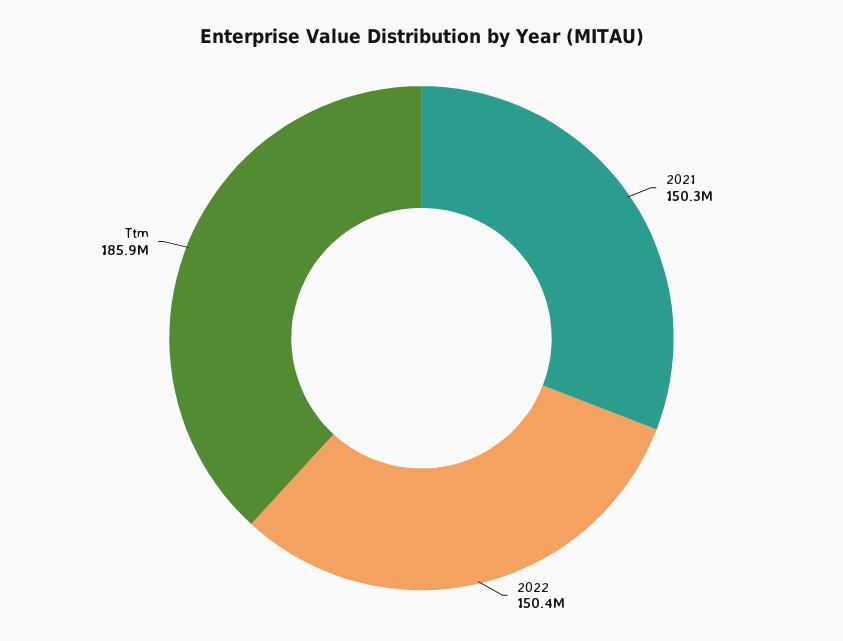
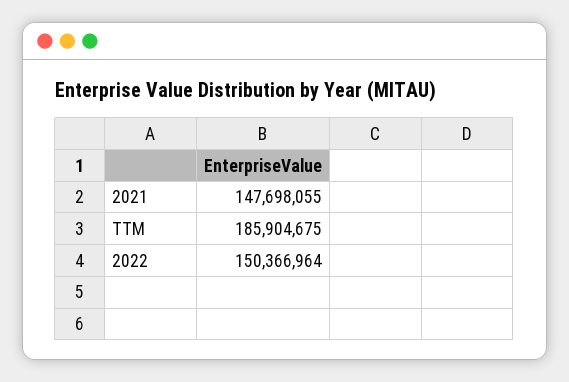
  {
-   "2021": 150300000,
+   "2021": 147698055,
    "2022": 150366964,
    "Ttm": 185904675
  }

